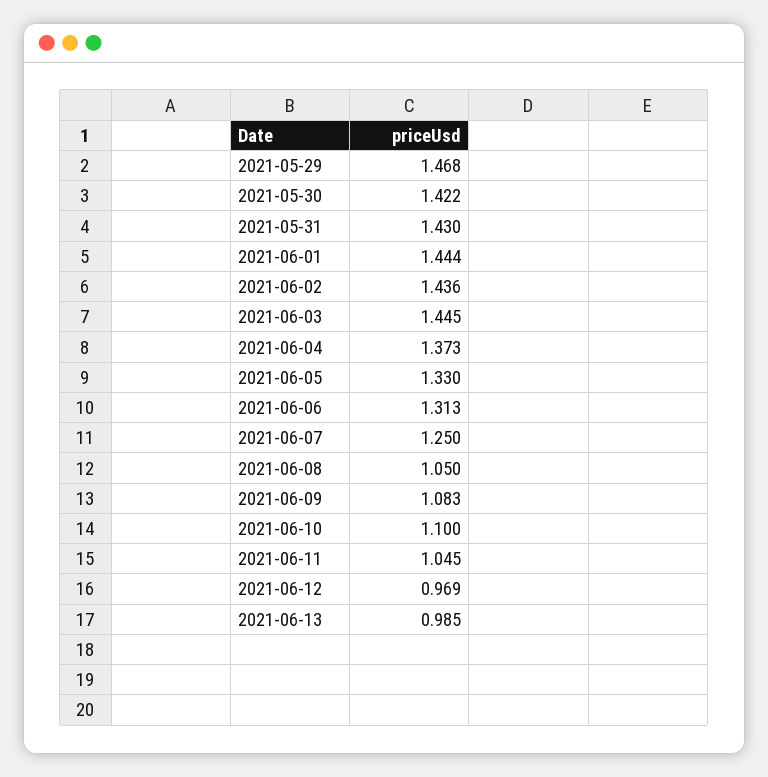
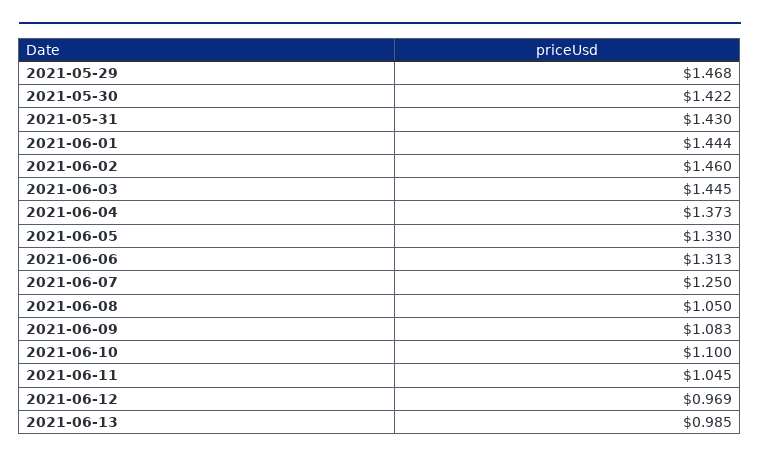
  {
    "2021-05-29": 1.468,
    "2021-05-30": 1.422,
    "2021-05-31": 1.43,
    "2021-06-01": 1.444,
-   "2021-06-02": 1.436,
+   "2021-06-02": 1.46,
    "2021-06-03": 1.445,
    "2021-06-04": 1.373,
    "2021-06-05": 1.33,
    "2021-06-06": 1.313,
    "2021-06-07": 1.25,
    "2021-06-08": 1.05,
    "2021-06-09": 1.083,
    "2021-06-10": 1.1,
    "2021-06-11": 1.045,
    "2021-06-12": 0.969,
    "2021-06-13": 0.985
  }

